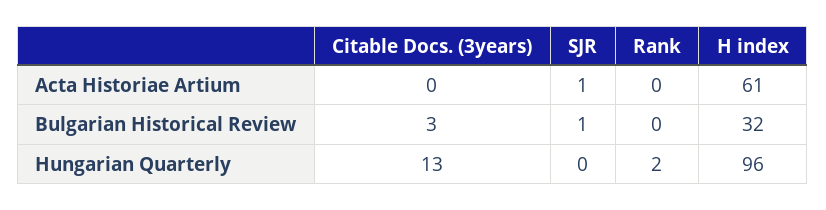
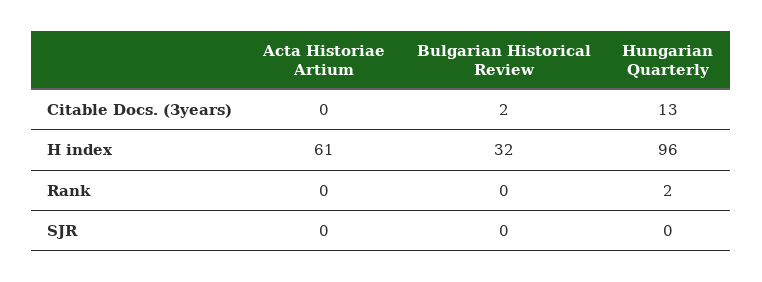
  {
    "Citable Docs. (3years)": {
      "Acta Historiae Artium": 0,
-     "Bulgarian Historical Review": 3,
+     "Bulgarian Historical Review": 2,
      "Hungarian Quarterly": 13
    },
    "SJR": {
-     "Acta Historiae Artium": 1,
+     "Acta Historiae Artium": 0,
-     "Bulgarian Historical Review": 1,
+     "Bulgarian Historical Review": 0,
      "Hungarian Quarterly": 0
    },
    "Rank": {
      "Acta Historiae Artium": 0,
      "Bulgarian Historical Review": 0,
      "Hungarian Quarterly": 2
    },
    "H index": {
      "Acta Historiae Artium": 61,
      "Bulgarian Historical Review": 32,
      "Hungarian Quarterly": 96
    }
  }

